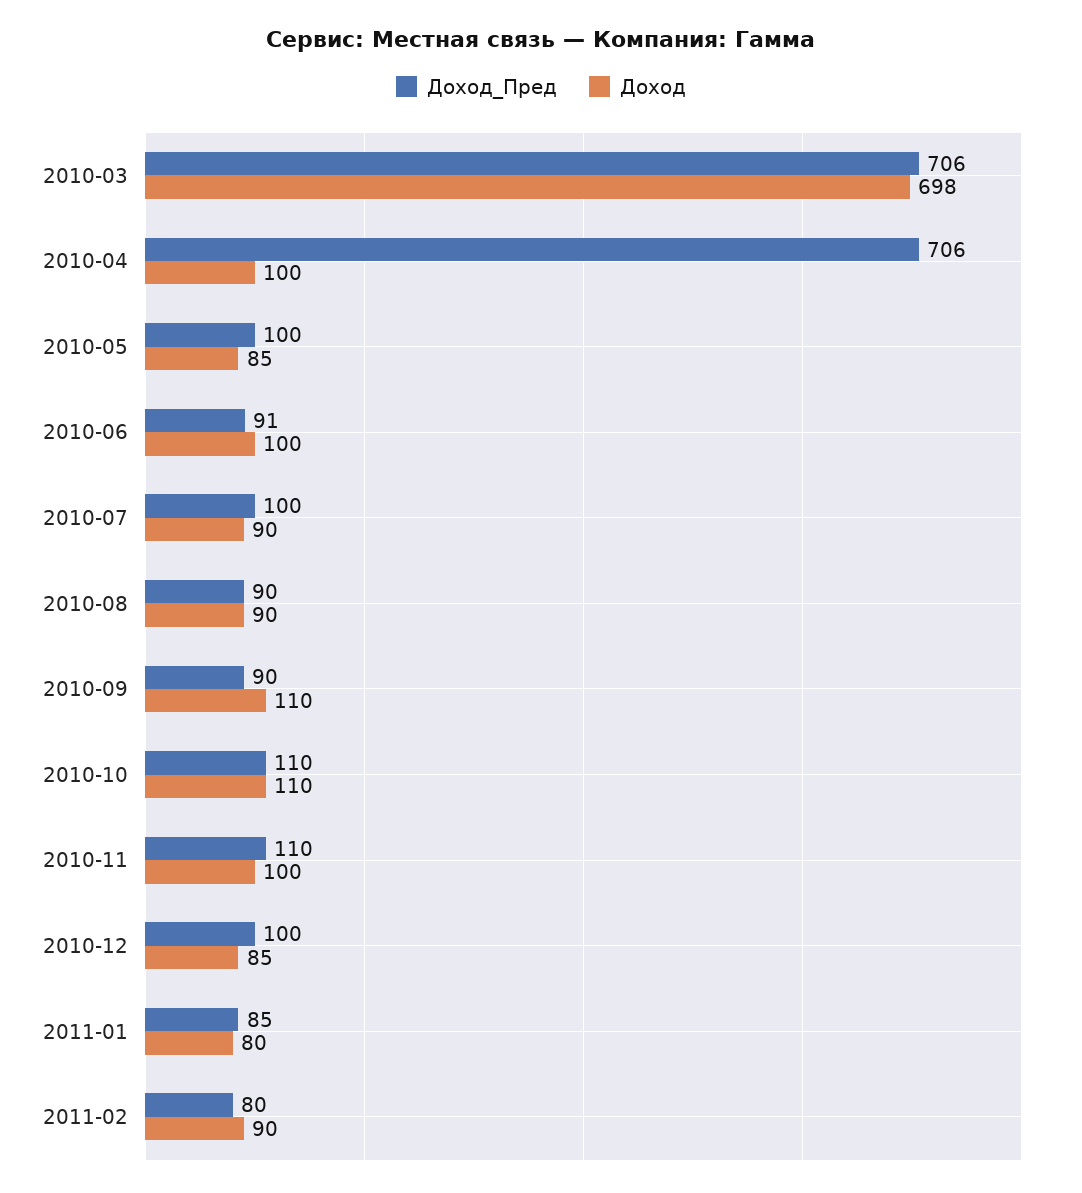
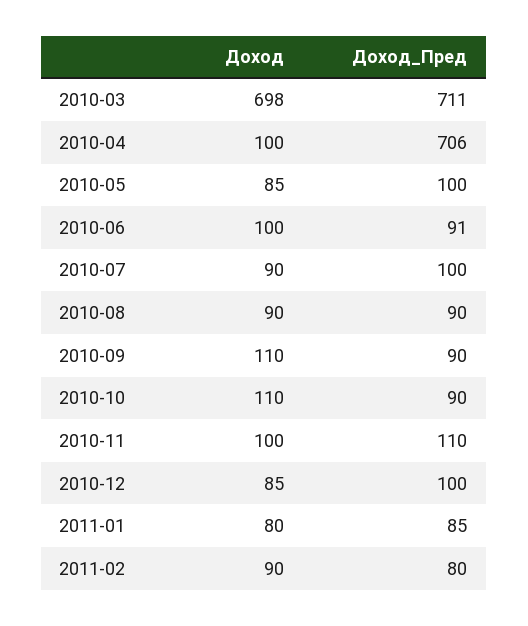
  {
    "Доход_Пред": {
-     "2010-03": 706,
+     "2010-03": 711,
      "2010-04": 706,
      "2010-05": 100,
      "2010-06": 91,
      "2010-07": 100,
      "2010-08": 90,
      "2010-09": 90,
-     "2010-10": 110,
+     "2010-10": 90,
      "2010-11": 110,
      "2010-12": 100,
      "2011-01": 85,
      "2011-02": 80
    },
    "Доход": {
      "2010-03": 698,
      "2010-04": 100,
      "2010-05": 85,
      "2010-06": 100,
      "2010-07": 90,
      "2010-08": 90,
      "2010-09": 110,
      "2010-10": 110,
      "2010-11": 100,
      "2010-12": 85,
      "2011-01": 80,
      "2011-02": 90
    }
  }

